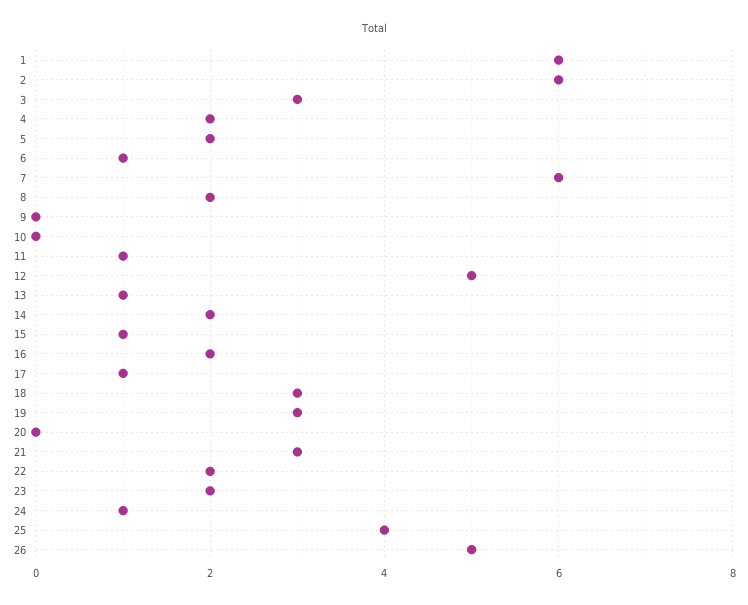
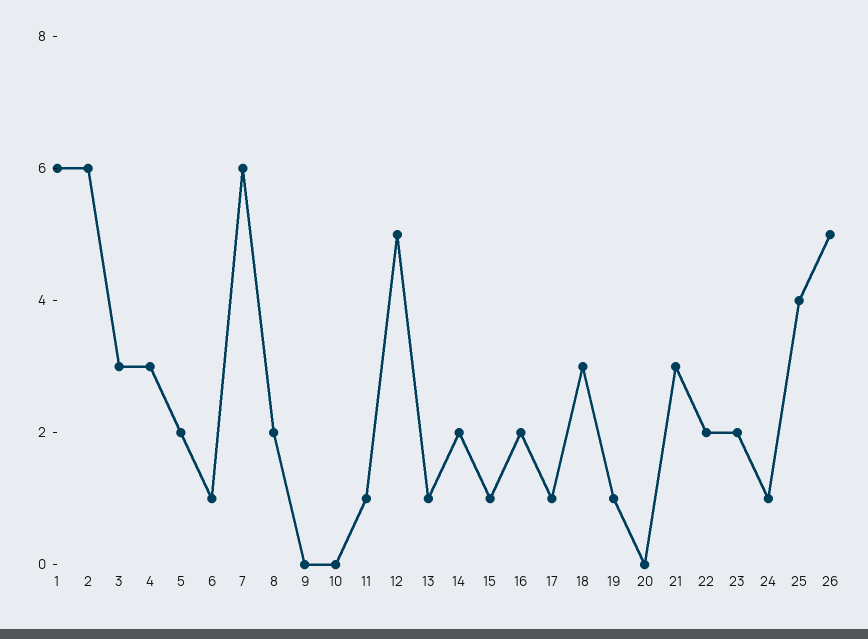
  {
    "1": 6,
    "2": 6,
    "3": 3,
-   "4": 2,
+   "4": 3,
    "5": 2,
    "6": 1,
    "7": 6,
    "8": 2,
    "9": 0,
    "10": 0,
    "11": 1,
    "12": 5,
    "13": 1,
    "14": 2,
    "15": 1,
    "16": 2,
    "17": 1,
    "18": 3,
-   "19": 3,
+   "19": 1,
    "20": 0,
    "21": 3,
    "22": 2,
    "23": 2,
    "24": 1,
    "25": 4,
    "26": 5
  }

